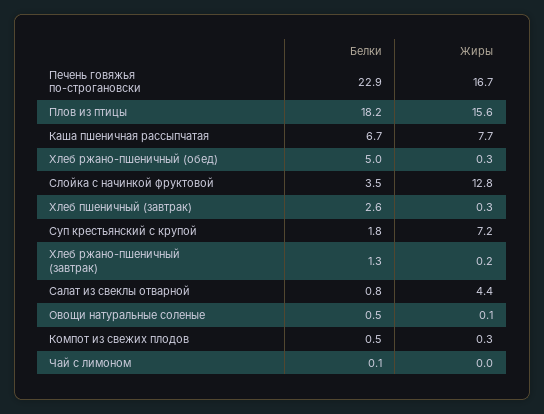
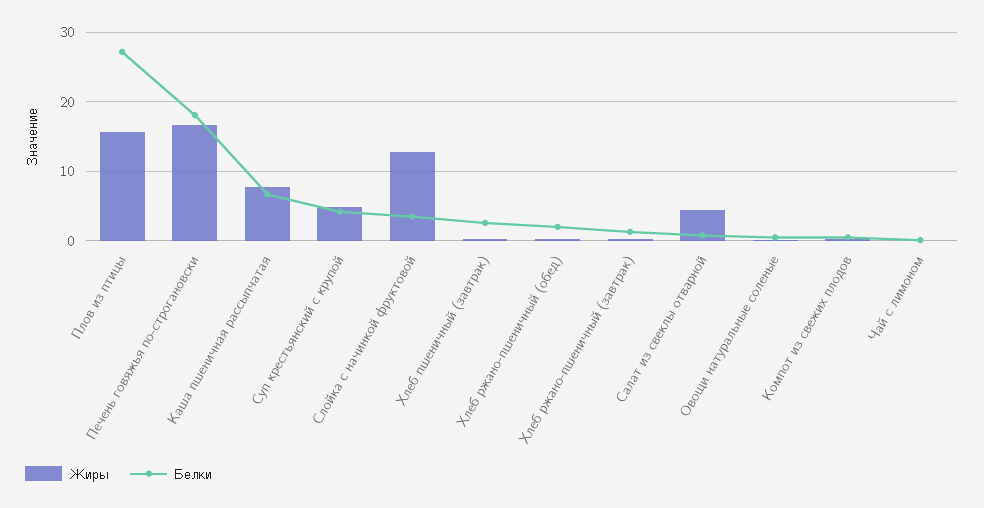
  {
    "Белки": {
-     "Печень говяжья по-строгановски": 22.9,
+     "Печень говяжья по-строгановски": 18,
-     "Плов из птицы": 18.2,
+     "Плов из птицы": 27,
      "Каша пшеничная рассыпчатая": 6.7,
-     "Хлеб ржано-пшеничный (обед)": 5,
+     "Хлеб ржано-пшеничный (обед)": 2,
      "Слойка с начинкой фруктовой": 3.5,
      "Хлеб пшеничный (завтрак)": 2.6,
-     "Суп крестьянский с крупой": 1.8,
+     "Суп крестьянский с крупой": 4,
      "Хлеб ржано-пшеничный (завтрак)": 1.3,
      "Салат из свеклы отварной": 0.8,
      "Овощи натуральные соленые": 0.5,
      "Компот из свежих плодов": 0.5,
      "Чай с лимоном": 0.1
    },
    "Жиры": {
      "Печень говяжья по-строгановски": 16.7,
      "Плов из птицы": 15.6,
      "Каша пшеничная рассыпчатая": 7.7,
      "Хлеб ржано-пшеничный (обед)": 0.3,
      "Слойка с начинкой фруктовой": 12.8,
      "Хлеб пшеничный (завтрак)": 0.3,
-     "Суп крестьянский с крупой": 7.2,
+     "Суп крестьянский с крупой": 5,
      "Хлеб ржано-пшеничный (завтрак)": 0.2,
      "Салат из свеклы отварной": 4.4,
      "Овощи натуральные соленые": 0.1,
      "Компот из свежих плодов": 0.3,
      "Чай с лимоном": 0
    }
  }

